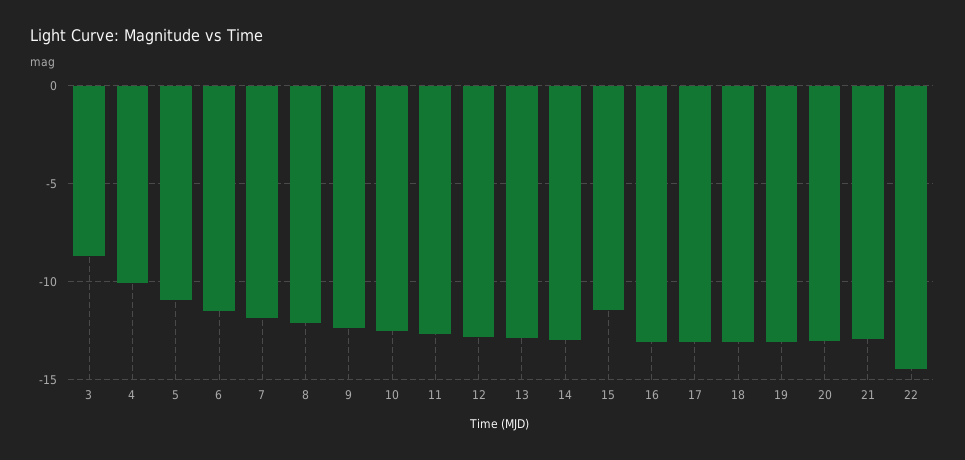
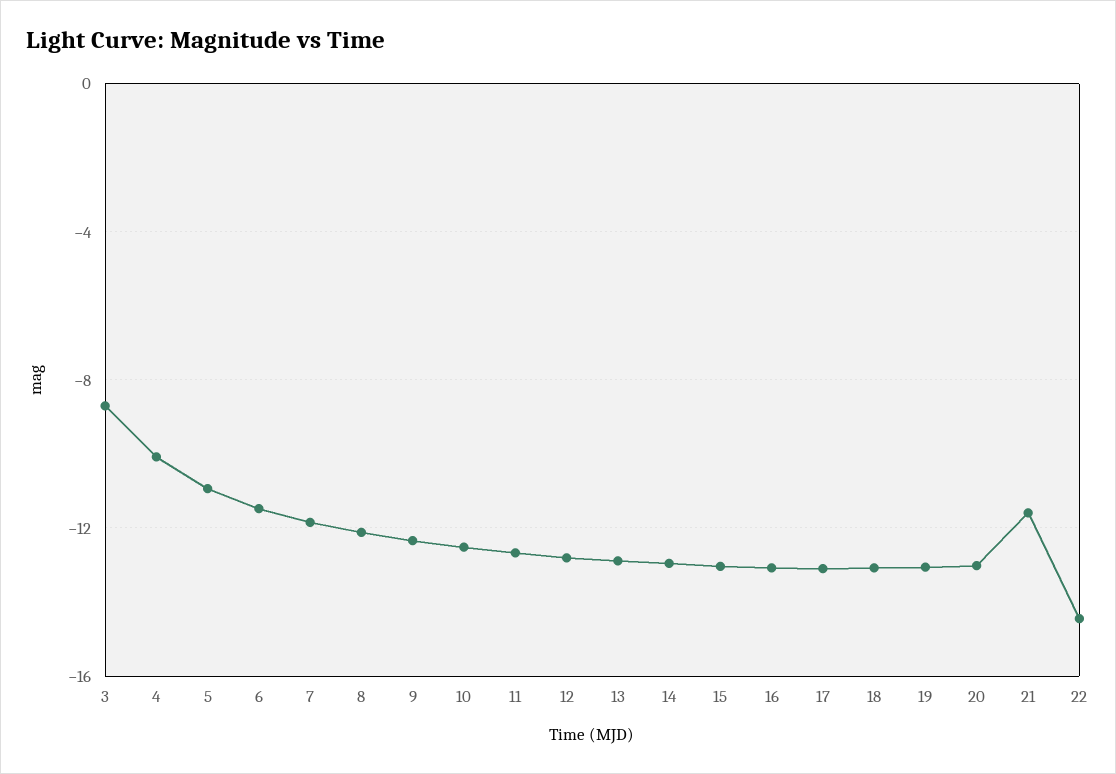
  {
    "3": -8.5,
    "4": -10,
    "5": -11,
    "6": -11.5,
    "7": -12,
    "8": -12,
    "9": -12.5,
    "10": -12.5,
    "11": -12.5,
    "12": -13,
    "13": -13,
    "14": -13,
-   "15": -11.5,
+   "15": -13,
    "16": -13,
    "17": -13,
    "18": -13,
    "19": -13,
    "20": -13,
-   "21": -13,
+   "21": -11.5,
    "22": -14.5
  }

